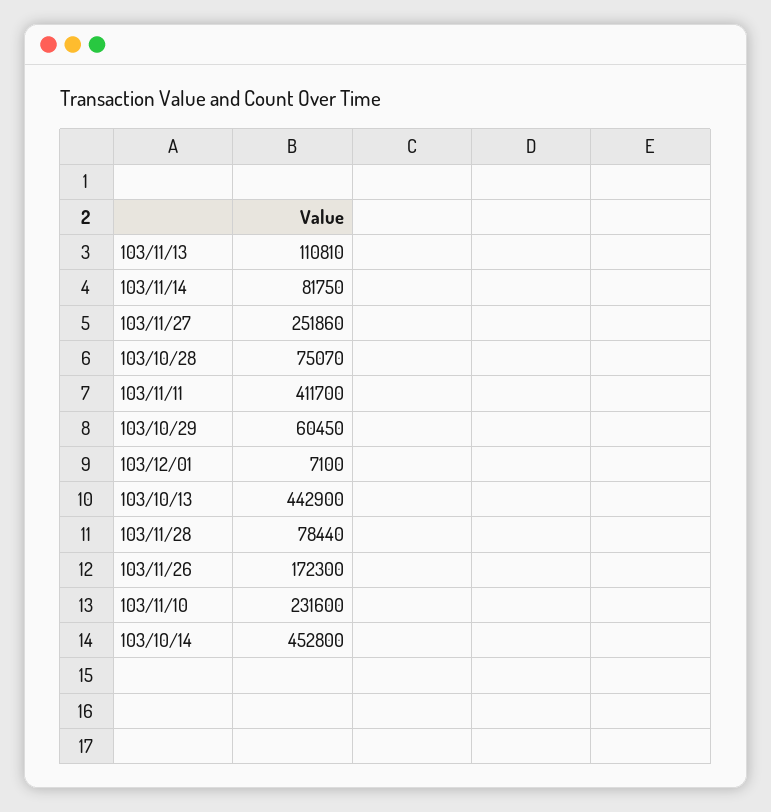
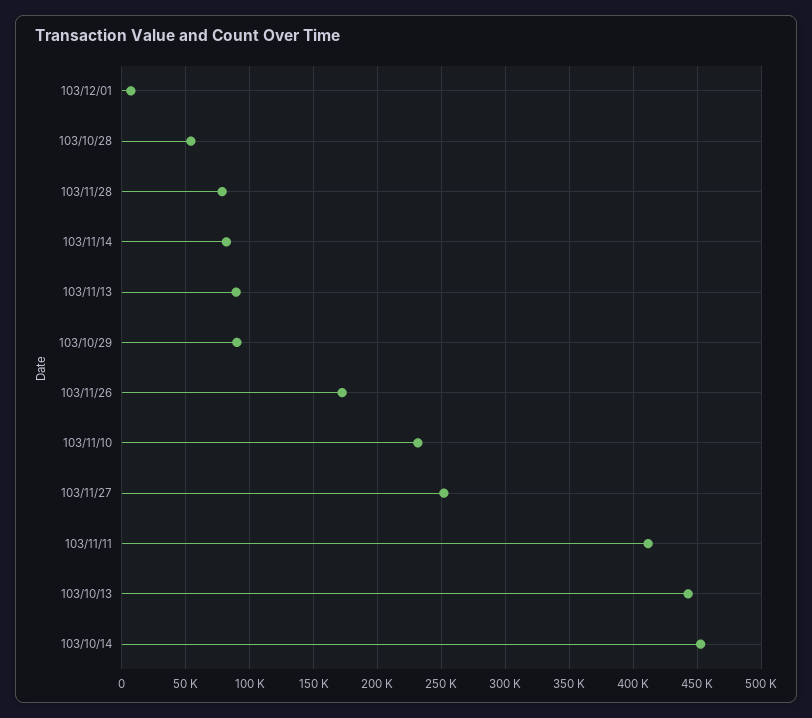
  {
-   "103/11/13": 110810,
+   "103/11/13": 90000,
    "103/11/14": 81750,
    "103/11/27": 251860,
-   "103/10/28": 75070,
+   "103/10/28": 55000,
    "103/11/11": 411700,
-   "103/10/29": 60450,
+   "103/10/29": 90000,
    "103/12/01": 7100,
    "103/10/13": 442900,
    "103/11/28": 78440,
    "103/11/26": 172300,
    "103/11/10": 231600,
    "103/10/14": 452800
  }

